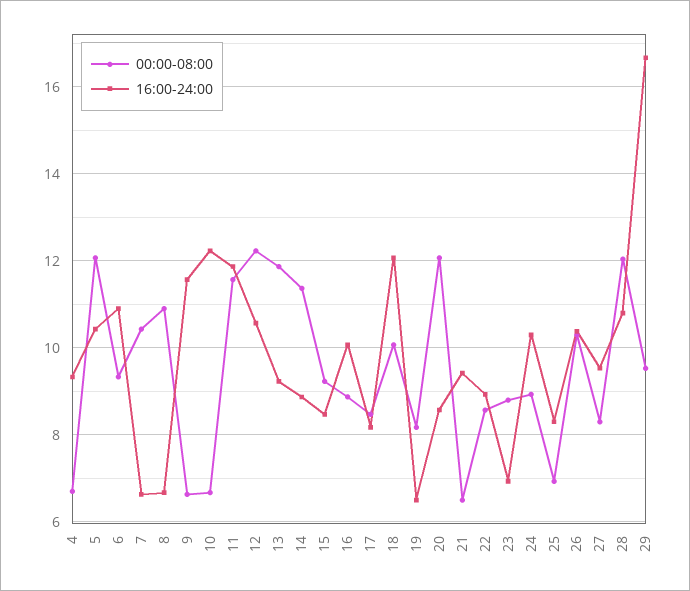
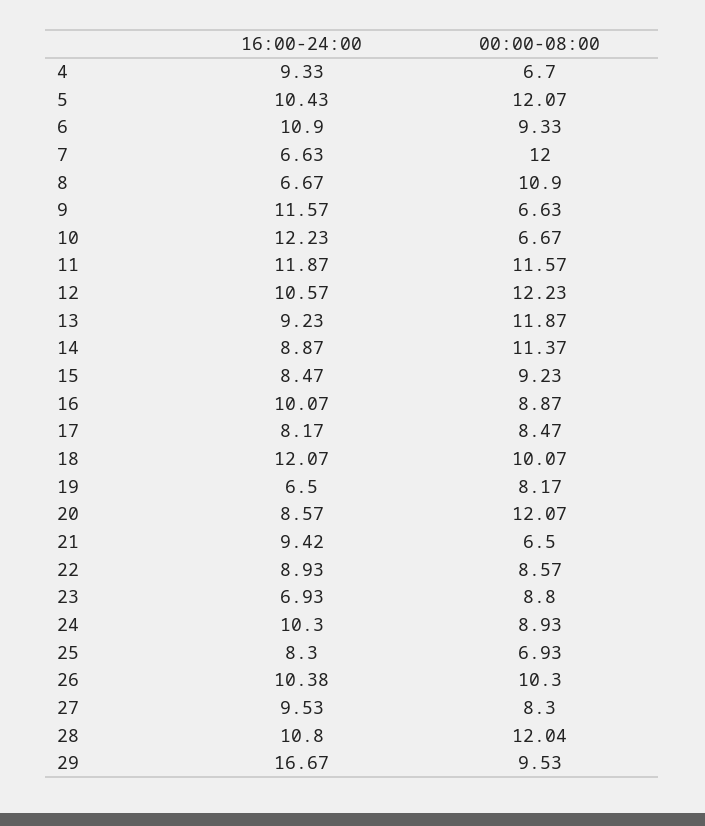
  {
    "00:00-08:00": {
      "4": 6.7,
      "5": 12.07,
      "6": 9.33,
-     "7": 10.4,
+     "7": 12,
      "8": 10.9,
      "9": 6.63,
      "10": 6.67,
      "11": 11.57,
      "12": 12.23,
      "13": 11.87,
      "14": 11.37,
      "15": 9.23,
      "16": 8.87,
      "17": 8.47,
      "18": 10.07,
      "19": 8.17,
      "20": 12.07,
      "21": 6.5,
      "22": 8.57,
      "23": 8.8,
      "24": 8.93,
      "25": 6.93,
      "26": 10.3,
      "27": 8.3,
      "28": 12.04,
      "29": 9.53
    },
    "16:00-24:00": {
      "4": 9.33,
      "5": 10.43,
      "6": 10.9,
      "7": 6.63,
      "8": 6.67,
      "9": 11.57,
      "10": 12.23,
      "11": 11.87,
      "12": 10.57,
      "13": 9.23,
      "14": 8.87,
      "15": 8.47,
      "16": 10.07,
      "17": 8.17,
      "18": 12.07,
      "19": 6.5,
      "20": 8.57,
      "21": 9.42,
      "22": 8.93,
      "23": 6.93,
      "24": 10.3,
      "25": 8.3,
      "26": 10.38,
      "27": 9.53,
      "28": 10.8,
      "29": 16.67
    }
  }

